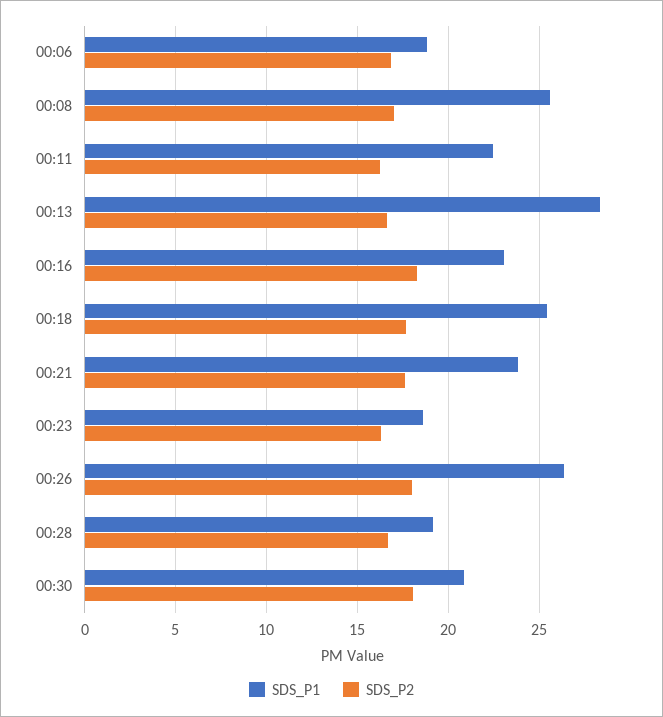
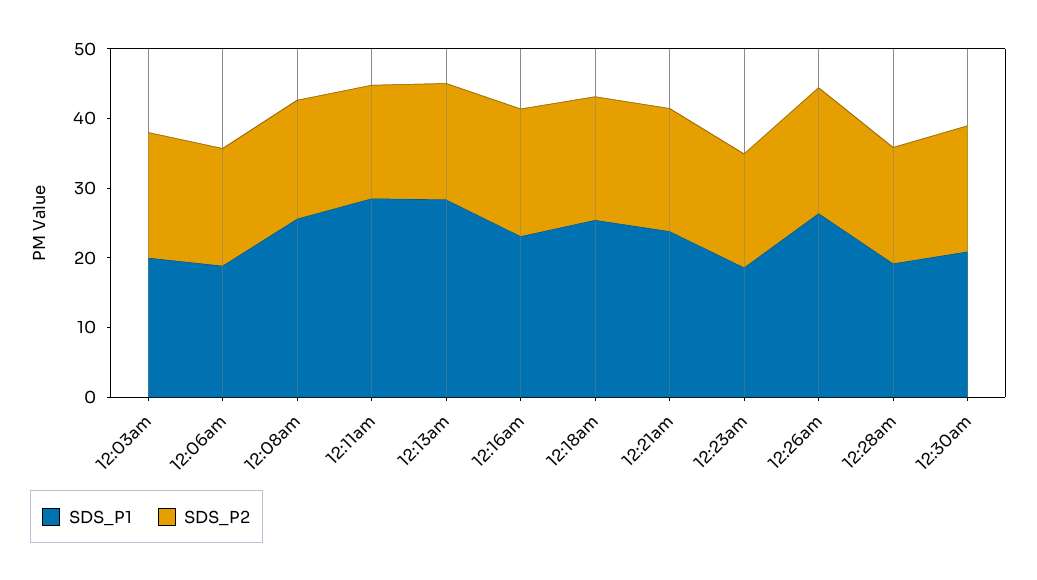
  {
    "SDS_P1": {
      "00:06": 19,
      "00:08": 25.5,
-     "00:11": 22.5,
+     "00:11": 28,
      "00:13": 28.5,
      "00:16": 23,
      "00:18": 25.5,
      "00:21": 24,
      "00:23": 18.5,
      "00:26": 26.5,
      "00:28": 19,
-     "00:30": 21
+     "00:30": 21,
+     "12:03am": 20
    },
    "SDS_P2": {
      "00:06": 17,
      "00:08": 17,
      "00:11": 16.5,
      "00:13": 16.5,
      "00:16": 18.5,
      "00:18": 17.5,
      "00:21": 17.5,
      "00:23": 16.5,
      "00:26": 18,
      "00:28": 16.5,
-     "00:30": 18
+     "00:30": 18,
+     "12:03am": 18
    }
  }

